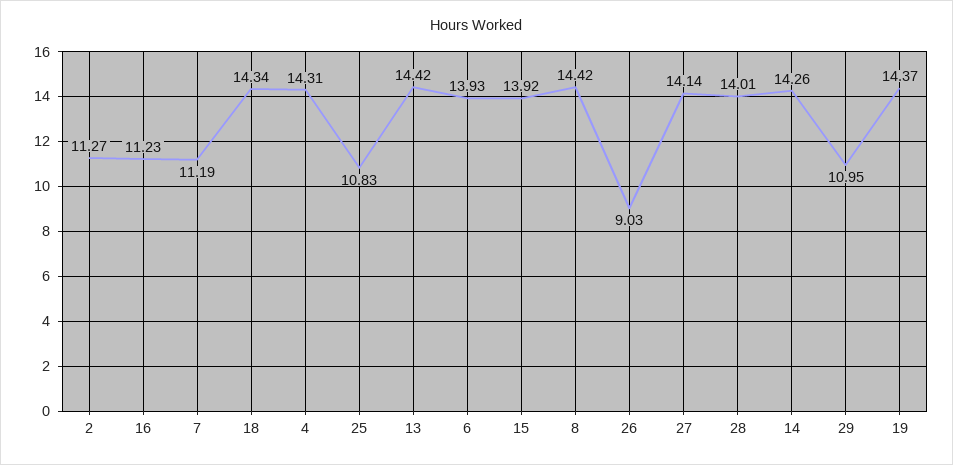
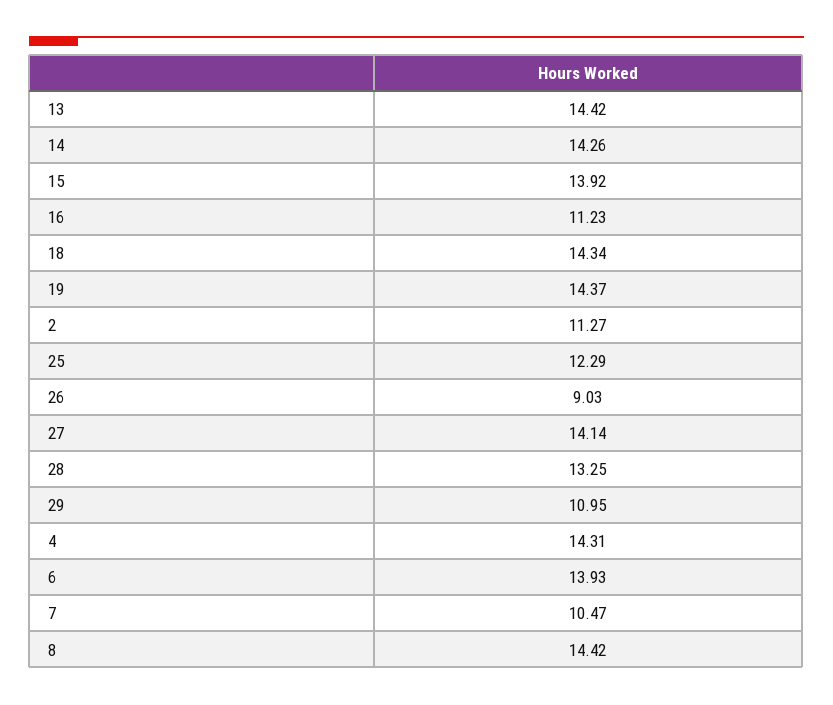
  {
    "2": 11.27,
    "16": 11.23,
-   "7": 11.19,
+   "7": 10.47,
    "18": 14.34,
    "4": 14.31,
-   "25": 10.83,
+   "25": 12.29,
    "13": 14.42,
    "6": 13.93,
    "15": 13.92,
    "8": 14.42,
    "26": 9.03,
    "27": 14.14,
-   "28": 14.01,
+   "28": 13.25,
    "14": 14.26,
    "29": 10.95,
    "19": 14.37
  }

